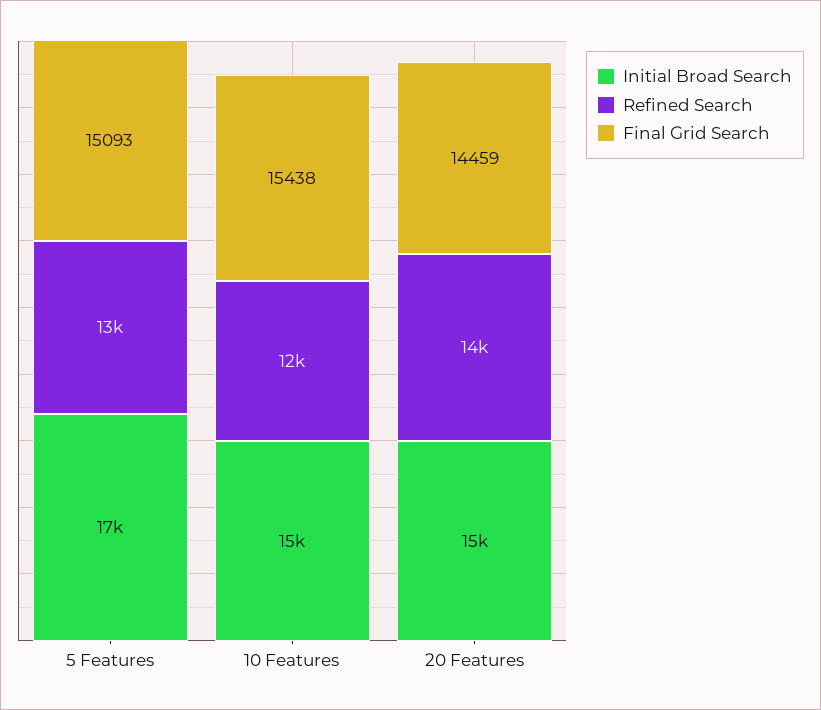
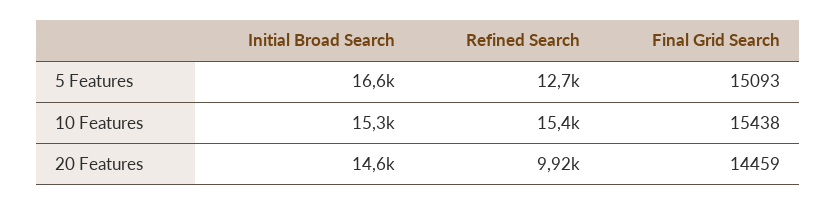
  {
    "Initial Broad Search": {
      "5 Features": 16600,
      "10 Features": 15300,
      "20 Features": 14600
    },
    "Refined Search": {
      "5 Features": 12700,
-     "10 Features": 12000,
+     "10 Features": 15400,
-     "20 Features": 14000
+     "20 Features": 9920
    },
    "Final Grid Search": {
      "5 Features": 15093,
      "10 Features": 15438,
      "20 Features": 14459
    }
  }

